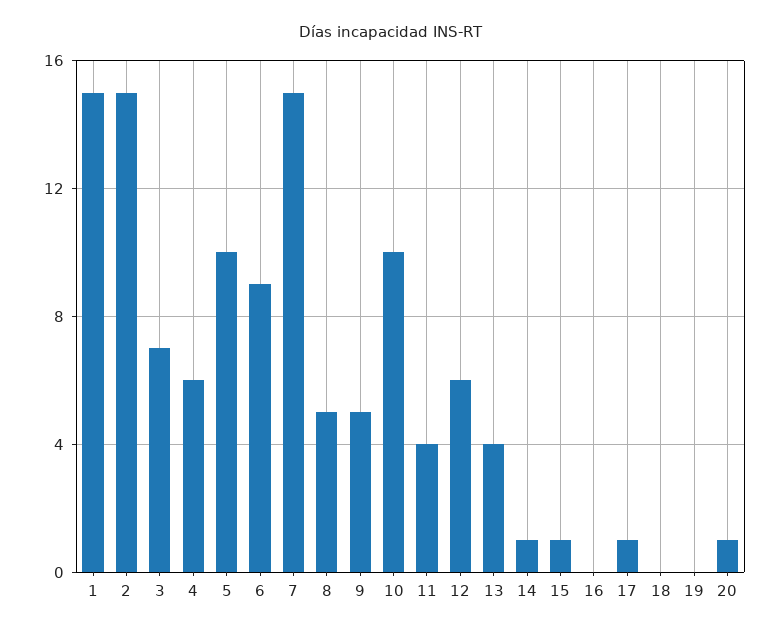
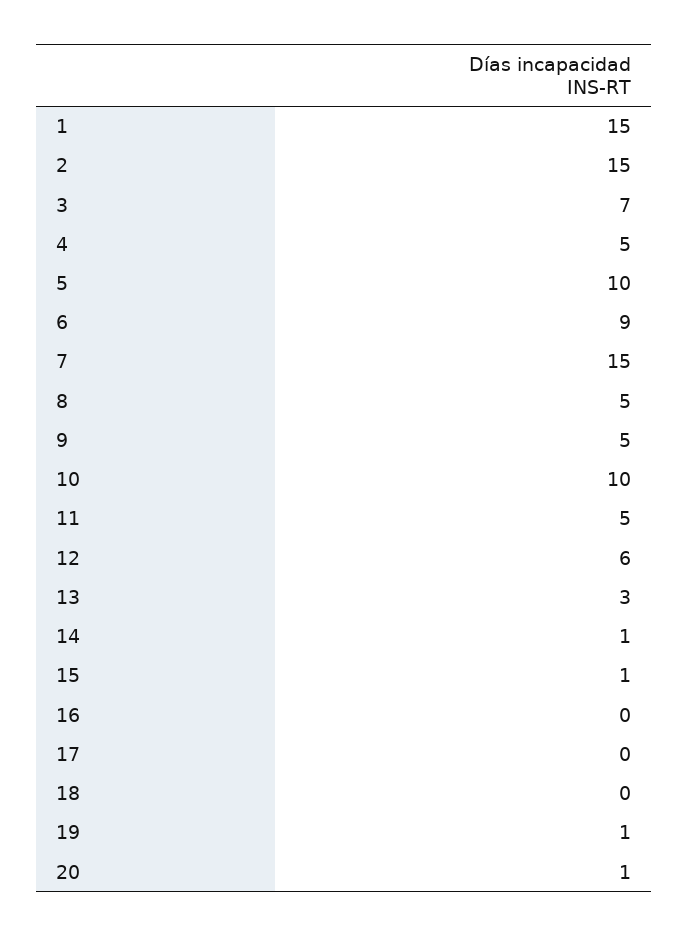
  {
    "1": 15,
    "2": 15,
    "3": 7,
-   "4": 6,
+   "4": 5,
    "5": 10,
    "6": 9,
    "7": 15,
    "8": 5,
    "9": 5,
    "10": 10,
-   "11": 4,
+   "11": 5,
    "12": 6,
-   "13": 4,
+   "13": 3,
    "14": 1,
    "15": 1,
    "16": 0,
-   "17": 1,
+   "17": 0,
    "18": 0,
-   "19": 0,
+   "19": 1,
    "20": 1
  }

